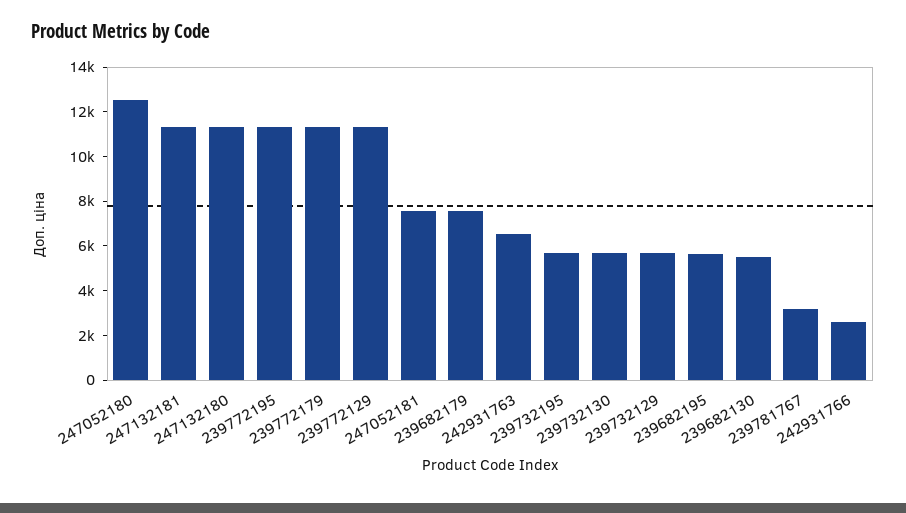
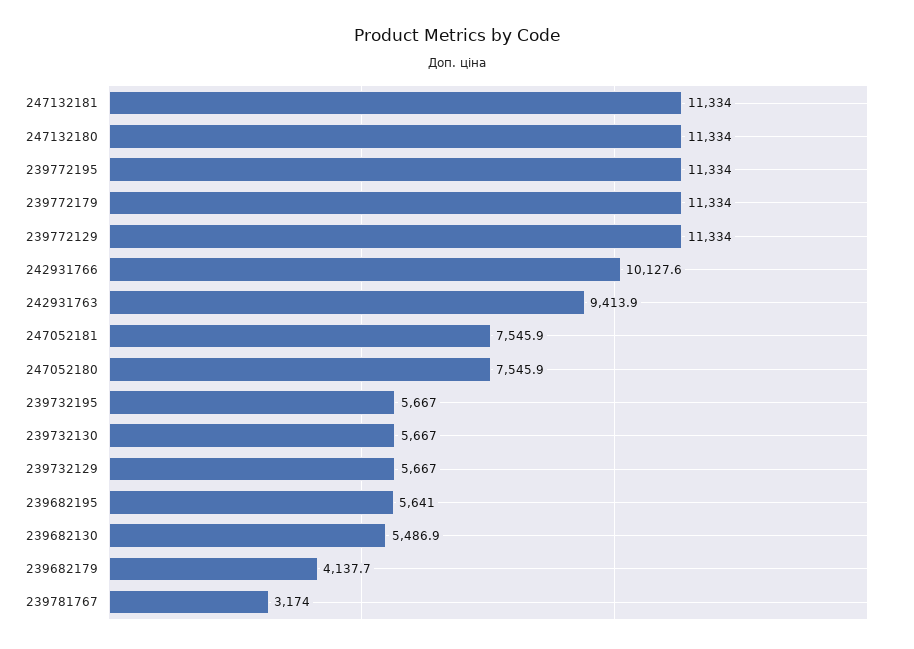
  {
-   "247052180": 12500,
+   "247052180": 7545.9,
    "247132181": 11334,
    "247132180": 11334,
    "239772195": 11334,
    "239772179": 11334,
    "239772129": 11334,
    "247052181": 7545.9,
-   "239682179": 7500,
+   "239682179": 4137.7,
-   "242931763": 6500,
+   "242931763": 9413.9,
    "239732195": 5667,
    "239732130": 5667,
    "239732129": 5667,
    "239682195": 5641,
    "239682130": 5486.9,
    "239781767": 3174,
-   "242931766": 2500
+   "242931766": 10127.6
  }

